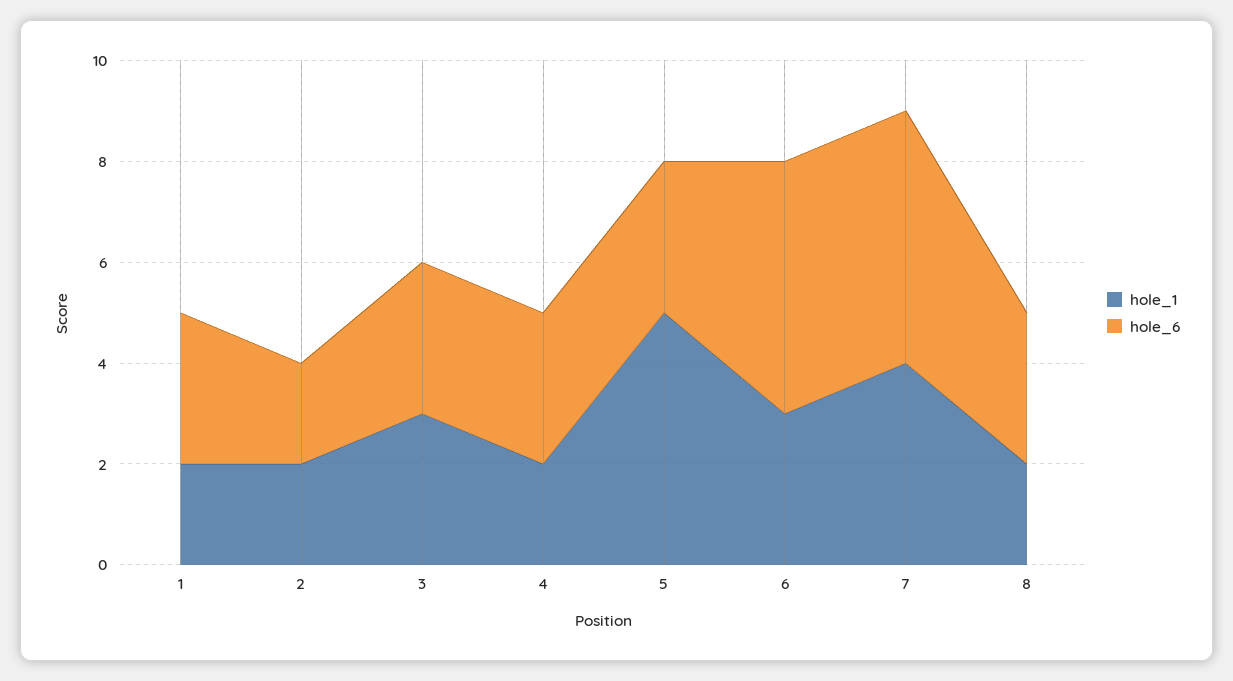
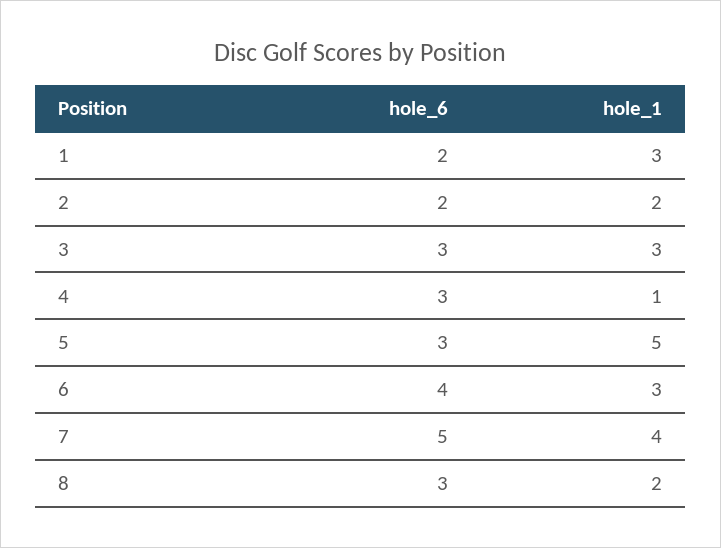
  {
    "hole_1": {
-     "1": 2,
+     "1": 3,
      "2": 2,
      "3": 3,
-     "4": 2,
+     "4": 1,
      "5": 5,
      "6": 3,
      "7": 4,
      "8": 2
    },
    "hole_6": {
-     "1": 3,
+     "1": 2,
      "2": 2,
      "3": 3,
      "4": 3,
      "5": 3,
-     "6": 5,
+     "6": 4,
      "7": 5,
      "8": 3
    }
  }

